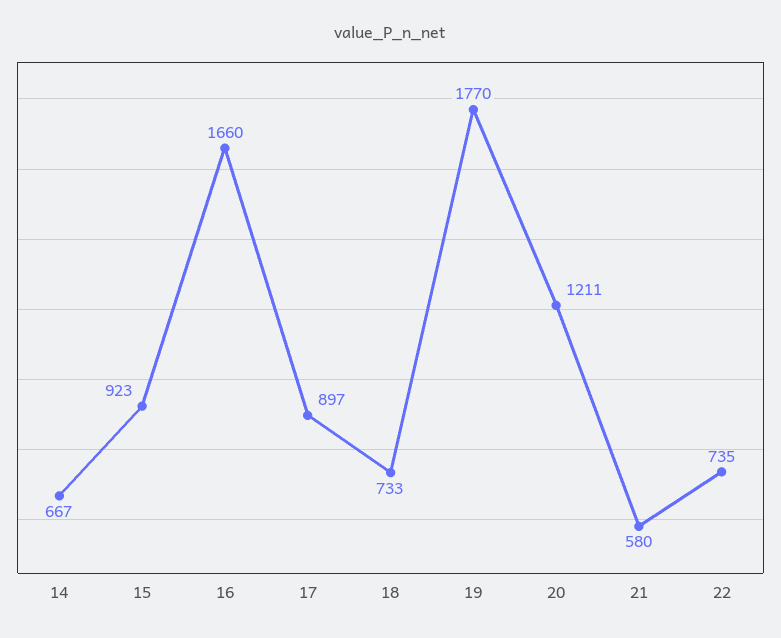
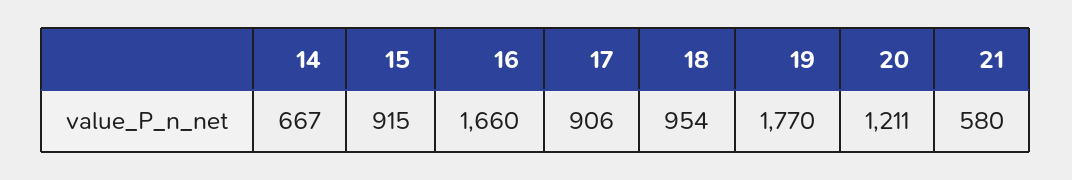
  {
    "14": 667,
-   "15": 923,
+   "15": 915,
    "16": 1660,
-   "17": 897,
+   "17": 906,
-   "18": 733,
+   "18": 954,
    "19": 1770,
    "20": 1211,
-   "21": 580,
+   "21": 580
-   "22": 735
  }

